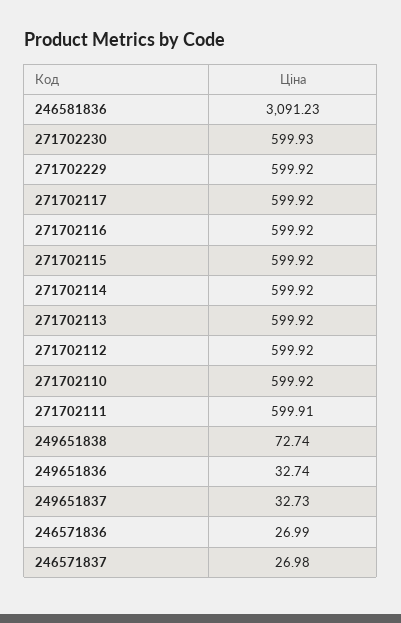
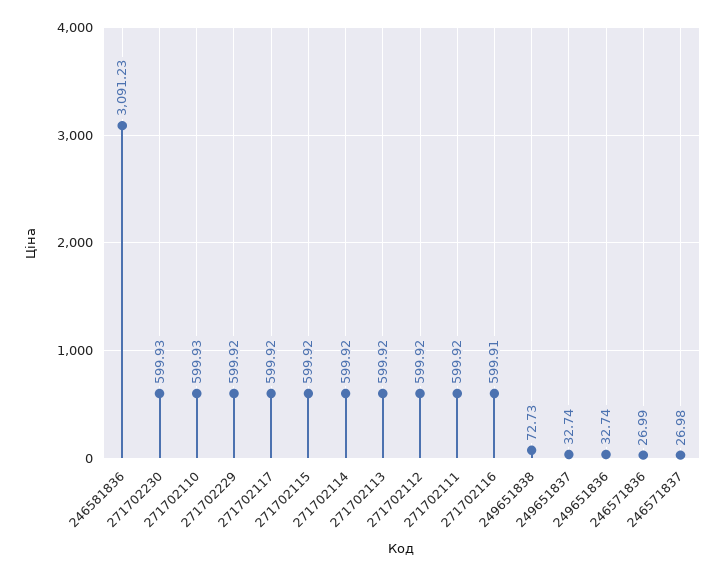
  {
    "246581836": 3091.23,
    "271702230": 599.93,
    "271702229": 599.92,
    "271702117": 599.92,
-   "271702116": 599.92,
+   "271702116": 599.91,
    "271702115": 599.92,
    "271702114": 599.92,
    "271702113": 599.92,
    "271702112": 599.92,
-   "271702110": 599.92,
+   "271702110": 599.93,
-   "271702111": 599.91,
+   "271702111": 599.92,
-   "249651838": 72.74,
+   "249651838": 72.73,
    "249651836": 32.74,
-   "249651837": 32.73,
+   "249651837": 32.74,
    "246571836": 26.99,
    "246571837": 26.98
  }

